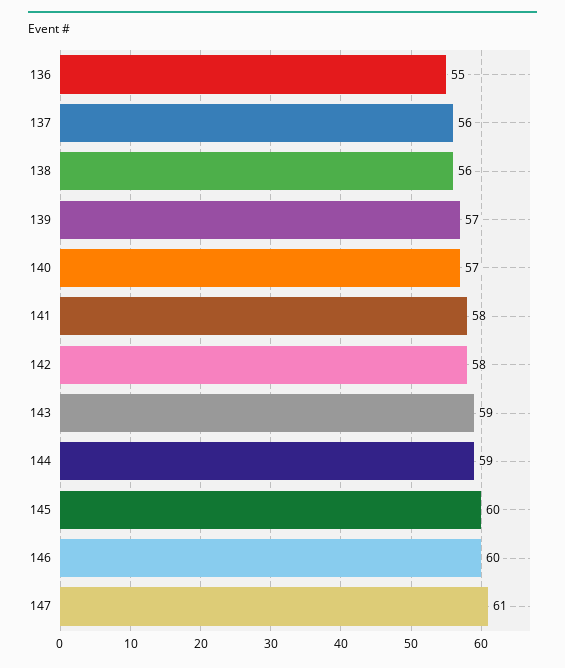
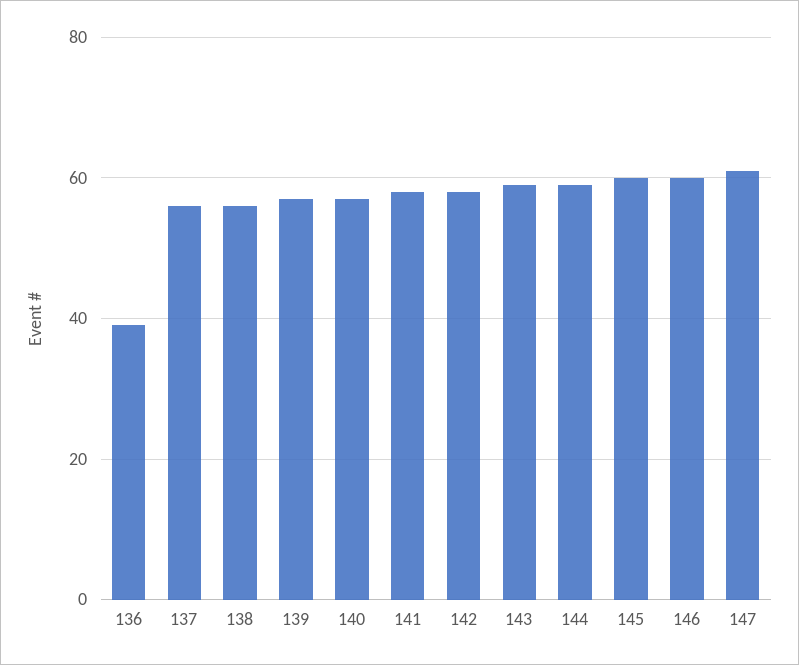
  {
-   "136": 55,
+   "136": 40,
    "137": 56,
    "138": 56,
    "139": 57,
    "140": 57,
    "141": 58,
    "142": 58,
    "143": 59,
    "144": 59,
    "145": 60,
    "146": 60,
    "147": 61
  }

